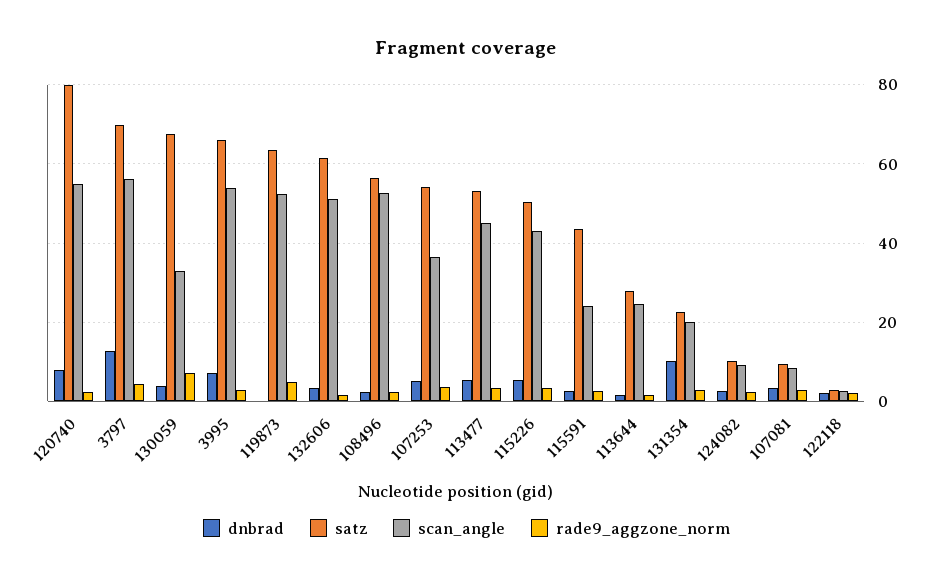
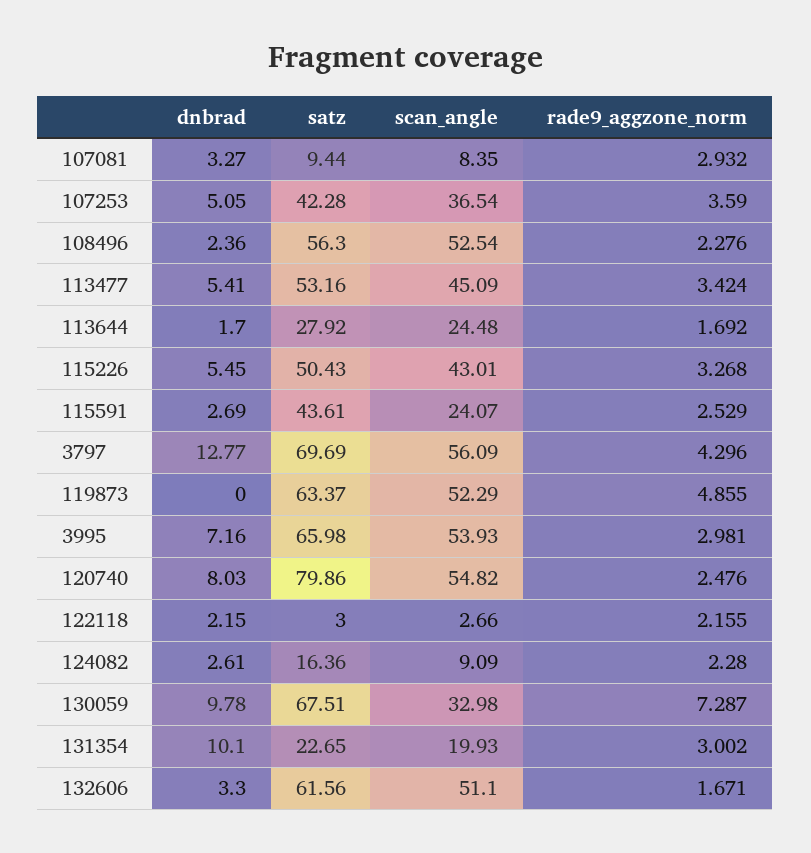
  {
    "dnbrad": {
      "120740": 8.03,
      "3797": 12.77,
-     "130059": 4,
+     "130059": 9.78,
      "3995": 7.16,
      "119873": 0,
      "132606": 3.3,
      "108496": 2.36,
      "107253": 5.05,
      "113477": 5.41,
      "115226": 5.45,
      "115591": 2.69,
      "113644": 1.7,
      "131354": 10.1,
      "124082": 2.61,
      "107081": 3.27,
      "122118": 2.15
    },
    "satz": {
      "120740": 79.86,
      "3797": 69.69,
      "130059": 67.51,
      "3995": 65.98,
      "119873": 63.37,
      "132606": 61.56,
      "108496": 56.3,
-     "107253": 54,
+     "107253": 42.28,
      "113477": 53.16,
      "115226": 50.43,
      "115591": 43.61,
      "113644": 27.92,
      "131354": 22.65,
-     "124082": 10,
+     "124082": 16.36,
      "107081": 9.44,
      "122118": 3
    },
    "scan_angle": {
      "120740": 54.82,
      "3797": 56.09,
      "130059": 32.98,
      "3995": 53.93,
      "119873": 52.29,
      "132606": 51.1,
      "108496": 52.54,
      "107253": 36.54,
      "113477": 45.09,
      "115226": 43.01,
      "115591": 24.07,
      "113644": 24.48,
      "131354": 19.93,
      "124082": 9.09,
      "107081": 8.35,
      "122118": 2.66
    },
    "rade9_aggzone_norm": {
      "120740": 2.476,
      "3797": 4.296,
      "130059": 7.287,
      "3995": 2.981,
      "119873": 4.855,
      "132606": 1.671,
      "108496": 2.276,
      "107253": 3.59,
      "113477": 3.424,
      "115226": 3.268,
      "115591": 2.529,
      "113644": 1.692,
      "131354": 3.002,
      "124082": 2.28,
      "107081": 2.932,
      "122118": 2.155
    }
  }

